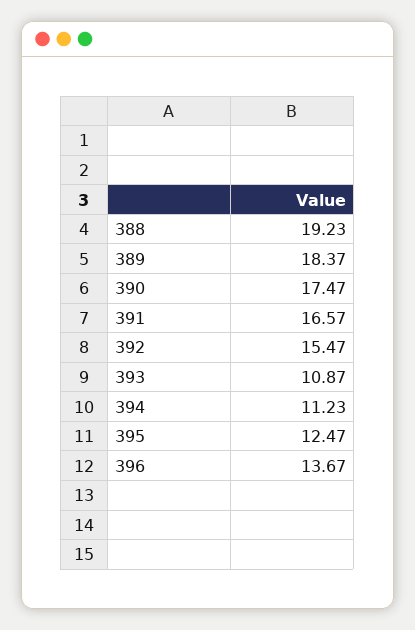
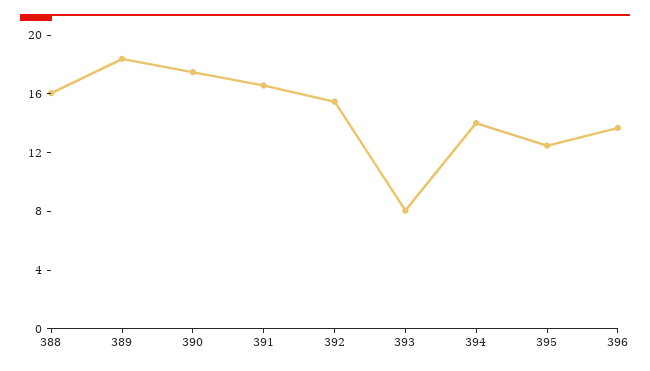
  {
-   "388": 19.23,
+   "388": 16,
    "389": 18.37,
    "390": 17.47,
    "391": 16.57,
    "392": 15.47,
-   "393": 10.87,
+   "393": 8,
-   "394": 11.23,
+   "394": 14,
    "395": 12.47,
    "396": 13.67
  }

